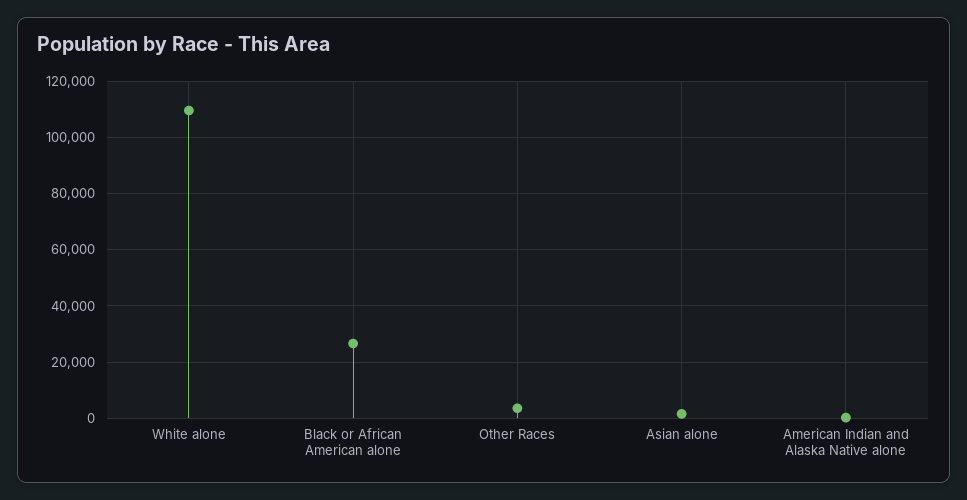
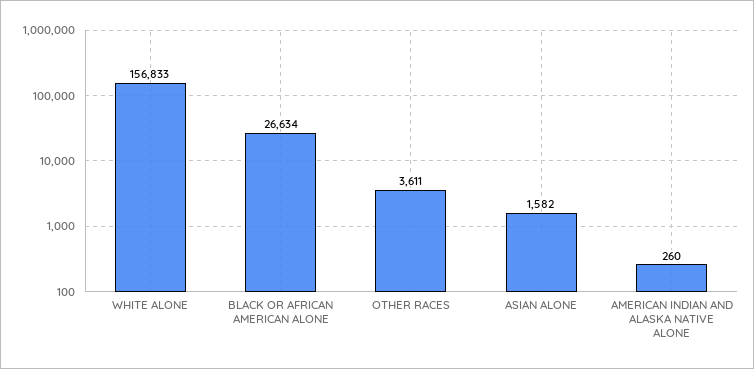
  {
-   "White alone": 110000,
+   "White alone": 156833,
    "Black or African American alone": 26634,
    "Other Races": 3611,
    "Asian alone": 1582,
    "American Indian and Alaska Native alone": 260
  }

